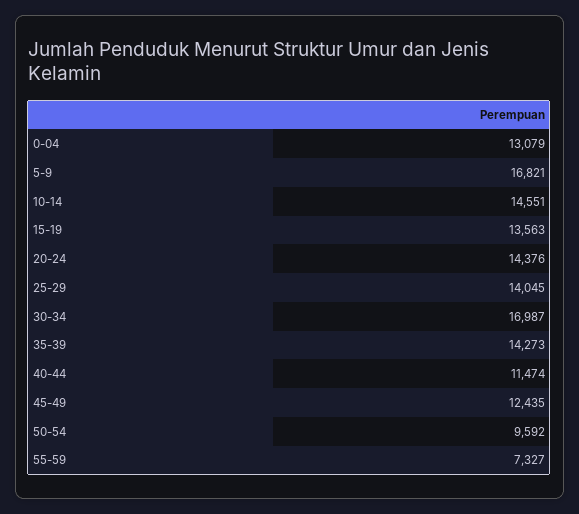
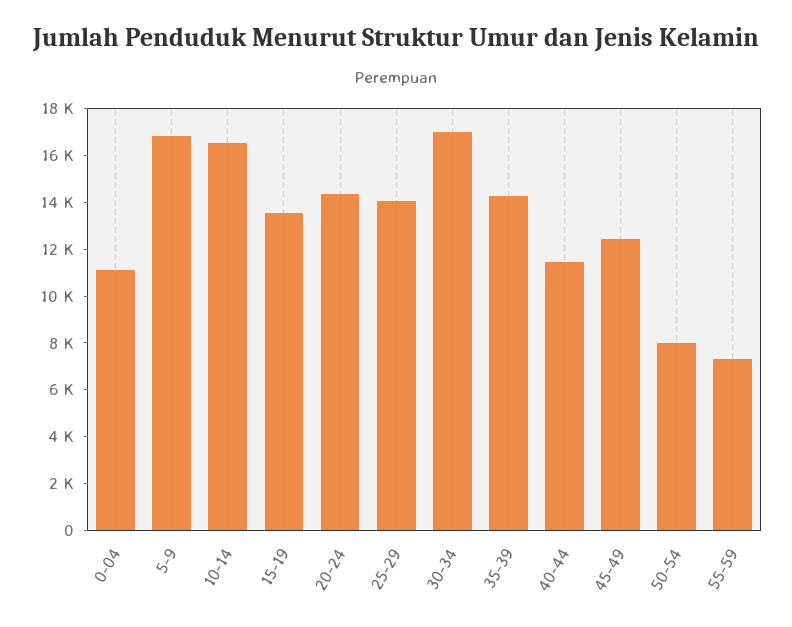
  {
-   "0-04": 13079,
+   "0-04": 11000,
    "5-9": 16821,
-   "10-14": 14551,
+   "10-14": 16500,
    "15-19": 13563,
    "20-24": 14376,
    "25-29": 14045,
    "30-34": 16987,
    "35-39": 14273,
    "40-44": 11474,
    "45-49": 12435,
-   "50-54": 9592,
+   "50-54": 8000,
    "55-59": 7327
  }

